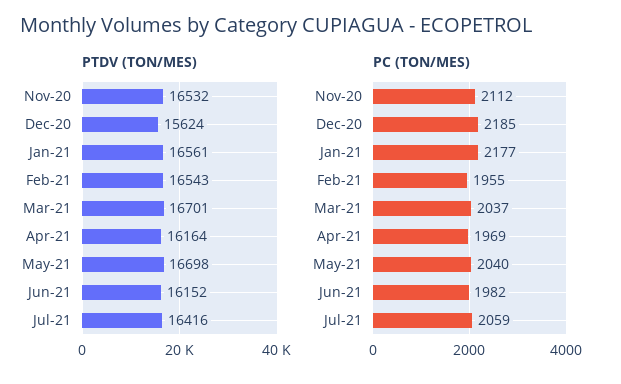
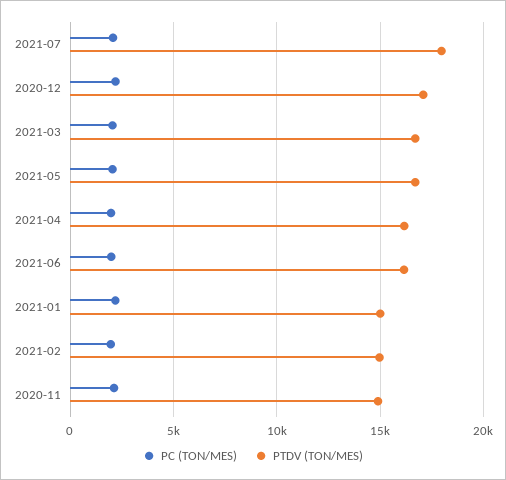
  {
    "PTDV (TON/MES)": {
-     "Nov-20": 16532,
+     "Nov-20": 15000,
-     "Dec-20": 15624,
+     "Dec-20": 17000,
-     "Jan-21": 16561,
+     "Jan-21": 15000,
-     "Feb-21": 16543,
+     "Feb-21": 15000,
      "Mar-21": 16701,
      "Apr-21": 16164,
      "May-21": 16698,
      "Jun-21": 16152,
-     "Jul-21": 16416
+     "Jul-21": 18000
    },
    "PC (TON/MES)": {
      "Nov-20": 2112,
      "Dec-20": 2185,
      "Jan-21": 2177,
      "Feb-21": 1955,
      "Mar-21": 2037,
      "Apr-21": 1969,
      "May-21": 2040,
      "Jun-21": 1982,
      "Jul-21": 2059
    }
  }

